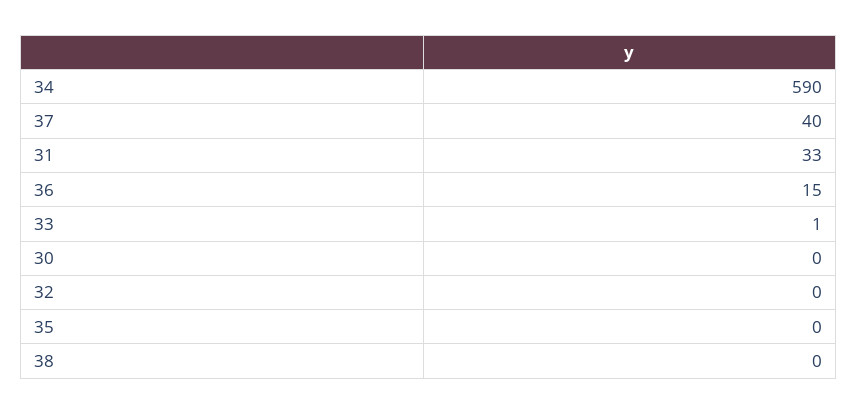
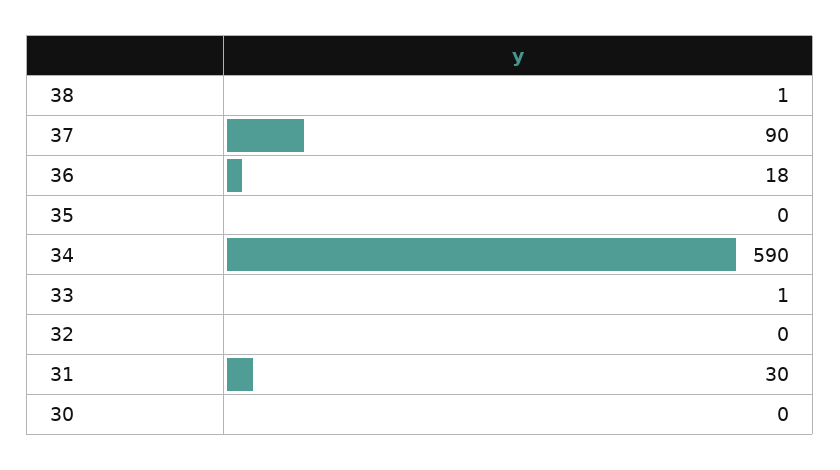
  {
    "34": 590,
-   "37": 40,
+   "37": 90,
-   "31": 33,
+   "31": 30,
-   "36": 15,
+   "36": 18,
    "33": 1,
    "30": 0,
    "32": 0,
    "35": 0,
-   "38": 0
+   "38": 1
  }

